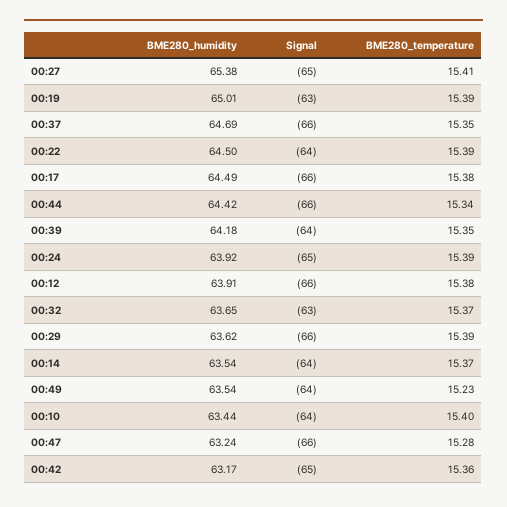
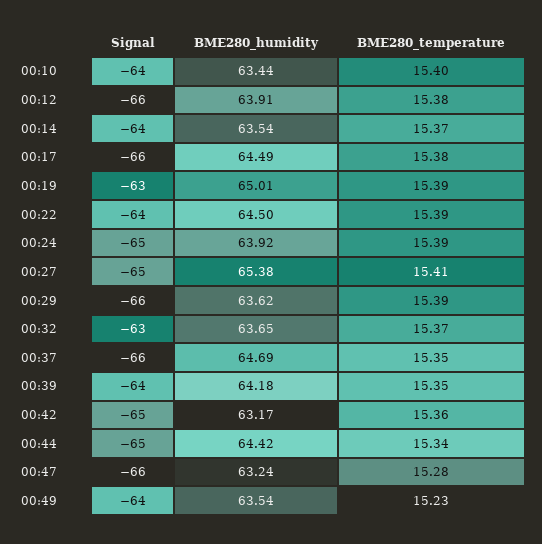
  {
    "BME280_humidity": {
      "00:27": 65.38,
      "00:19": 65.01,
      "00:37": 64.69,
      "00:22": 64.5,
      "00:17": 64.49,
      "00:44": 64.42,
      "00:39": 64.18,
      "00:24": 63.92,
      "00:12": 63.91,
      "00:32": 63.65,
      "00:29": 63.62,
      "00:14": 63.54,
      "00:49": 63.54,
      "00:10": 63.44,
      "00:47": 63.24,
      "00:42": 63.17
    },
    "Signal": {
      "00:27": -65,
      "00:19": -63,
      "00:37": -66,
      "00:22": -64,
      "00:17": -66,
-     "00:44": -66,
+     "00:44": -65,
      "00:39": -64,
      "00:24": -65,
      "00:12": -66,
      "00:32": -63,
      "00:29": -66,
      "00:14": -64,
      "00:49": -64,
      "00:10": -64,
      "00:47": -66,
      "00:42": -65
    },
    "BME280_temperature": {
      "00:27": 15.41,
      "00:19": 15.39,
      "00:37": 15.35,
      "00:22": 15.39,
      "00:17": 15.38,
      "00:44": 15.34,
      "00:39": 15.35,
      "00:24": 15.39,
      "00:12": 15.38,
      "00:32": 15.37,
      "00:29": 15.39,
      "00:14": 15.37,
      "00:49": 15.23,
      "00:10": 15.4,
      "00:47": 15.28,
      "00:42": 15.36
    }
  }

